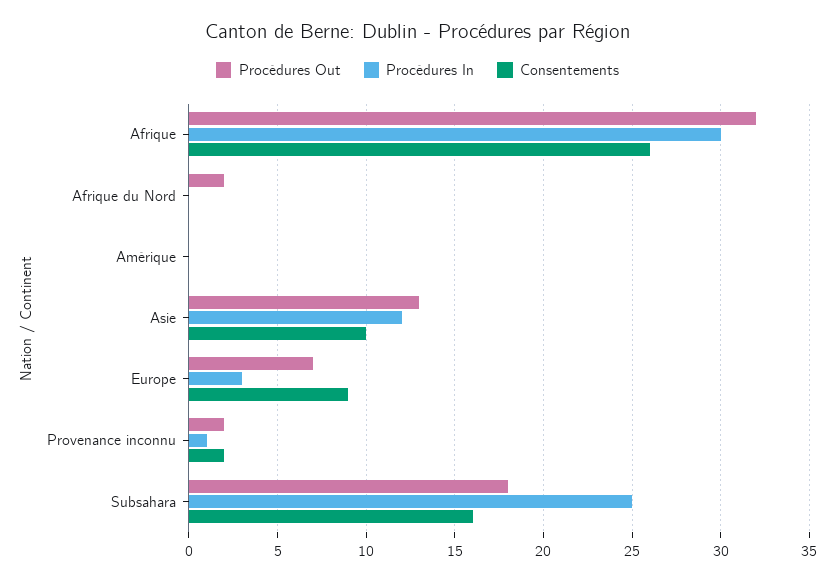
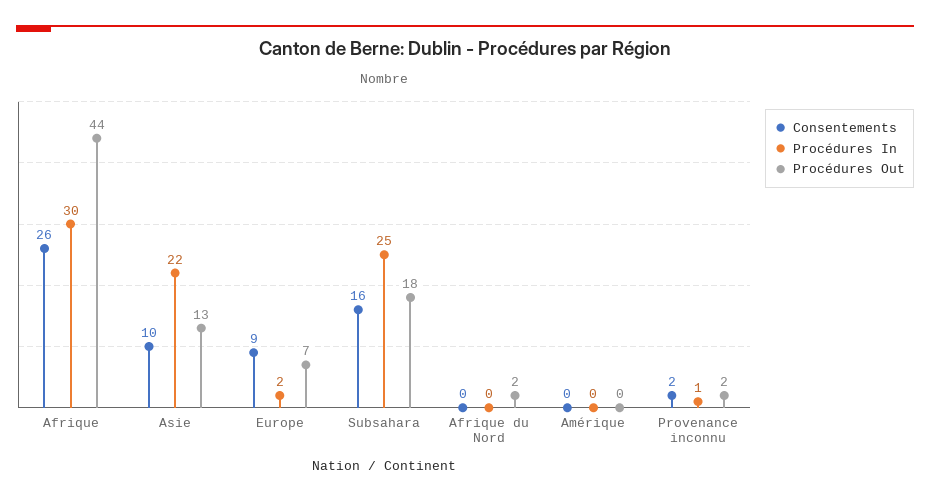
  {
    "Procédures Out": {
-     "Afrique": 32,
+     "Afrique": 44,
      "Afrique du Nord": 2,
      "Amérique": 0,
      "Asie": 13,
      "Europe": 7,
      "Provenance inconnu": 2,
      "Subsahara": 18
    },
    "Procédures In": {
      "Afrique": 30,
      "Afrique du Nord": 0,
      "Amérique": 0,
-     "Asie": 12,
+     "Asie": 22,
-     "Europe": 3,
+     "Europe": 2,
      "Provenance inconnu": 1,
      "Subsahara": 25
    },
    "Consentements": {
      "Afrique": 26,
      "Afrique du Nord": 0,
      "Amérique": 0,
      "Asie": 10,
      "Europe": 9,
      "Provenance inconnu": 2,
      "Subsahara": 16
    }
  }

